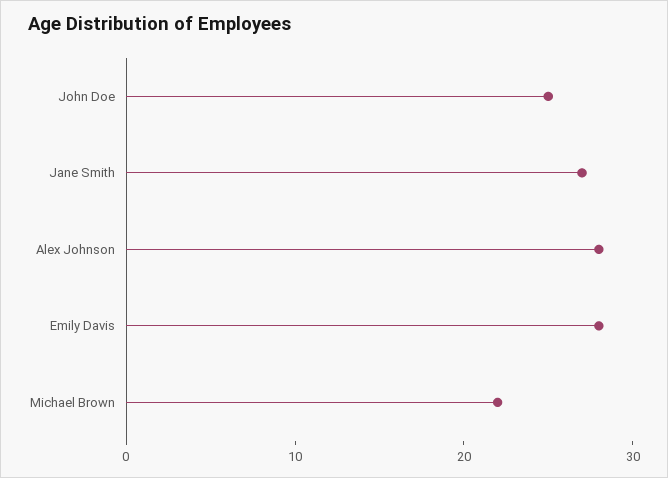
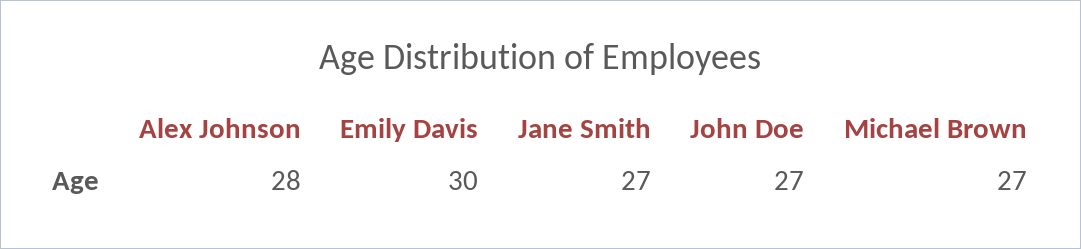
  {
-   "John Doe": 25,
+   "John Doe": 27,
    "Jane Smith": 27,
    "Alex Johnson": 28,
-   "Emily Davis": 28,
+   "Emily Davis": 30,
-   "Michael Brown": 22
+   "Michael Brown": 27
  }

